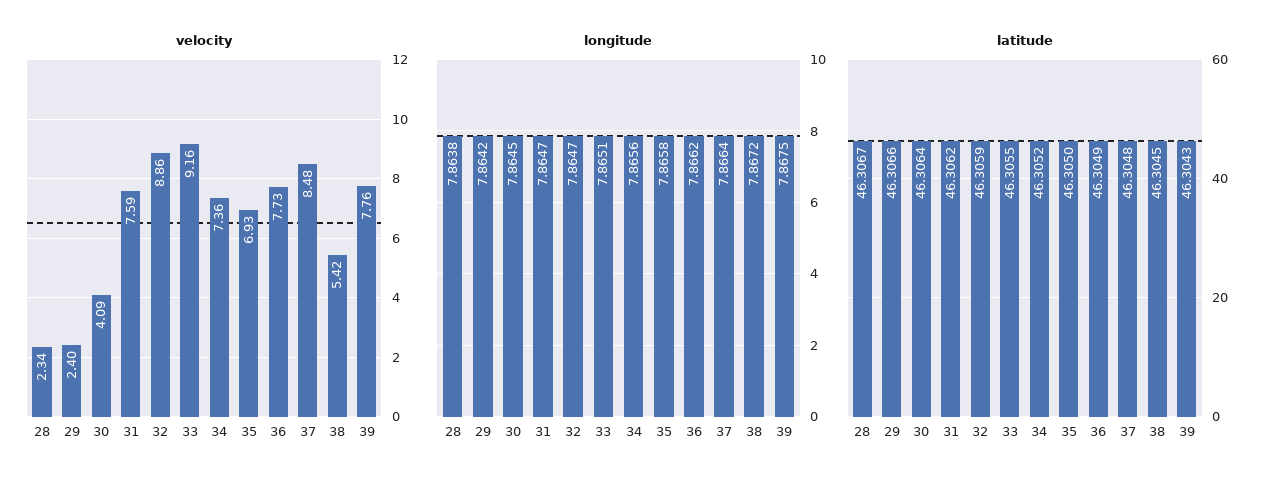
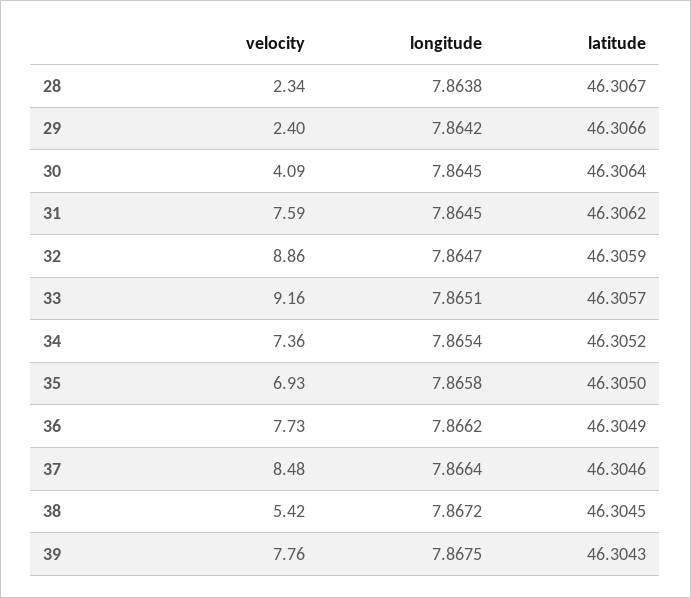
  {
    "velocity": {
      "28": 2.34,
      "29": 2.4,
      "30": 4.09,
      "31": 7.59,
      "32": 8.86,
      "33": 9.16,
      "34": 7.36,
      "35": 6.93,
      "36": 7.73,
      "37": 8.48,
      "38": 5.42,
      "39": 7.76
    },
    "longitude": {
      "28": 7.8638,
      "29": 7.8642,
      "30": 7.8645,
-     "31": 7.8647,
+     "31": 7.8645,
      "32": 7.8647,
      "33": 7.8651,
-     "34": 7.8656,
+     "34": 7.8654,
      "35": 7.8658,
      "36": 7.8662,
      "37": 7.8664,
      "38": 7.8672,
      "39": 7.8675
    },
    "latitude": {
      "28": 46.3067,
      "29": 46.3066,
      "30": 46.3064,
      "31": 46.3062,
      "32": 46.3059,
-     "33": 46.3055,
+     "33": 46.3057,
      "34": 46.3052,
      "35": 46.305,
      "36": 46.3049,
-     "37": 46.3048,
+     "37": 46.3046,
      "38": 46.3045,
      "39": 46.3043
    }
  }

